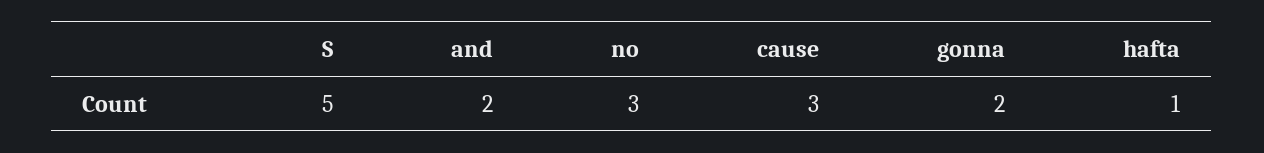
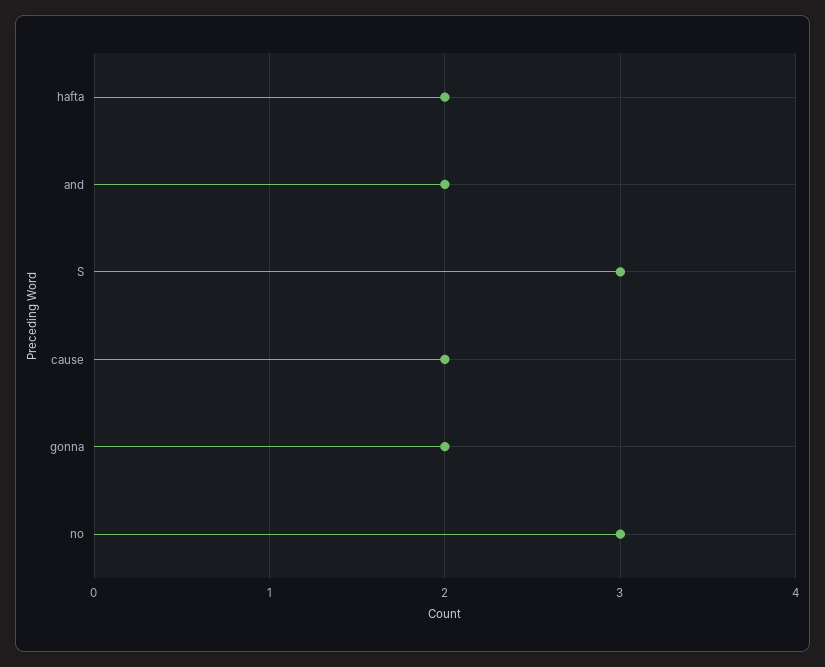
  {
-   "S": 5,
+   "S": 3,
    "and": 2,
    "no": 3,
-   "cause": 3,
+   "cause": 2,
    "gonna": 2,
-   "hafta": 1
+   "hafta": 2
  }

